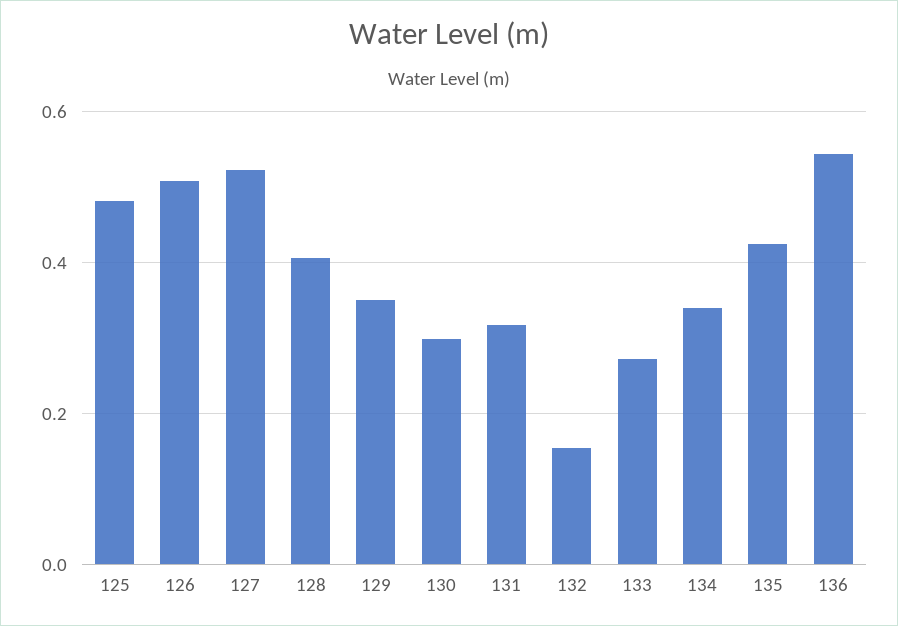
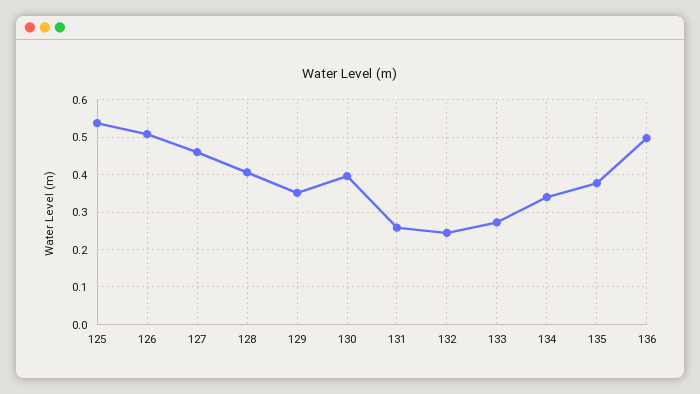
  {
-   "125": 0.48,
+   "125": 0.54,
    "126": 0.5,
-   "127": 0.52,
+   "127": 0.46,
    "128": 0.4,
    "129": 0.36,
-   "130": 0.3,
+   "130": 0.4,
-   "131": 0.32,
+   "131": 0.26,
-   "132": 0.16,
+   "132": 0.24,
    "133": 0.28,
    "134": 0.34,
-   "135": 0.42,
+   "135": 0.38,
-   "136": 0.54
+   "136": 0.5
  }

